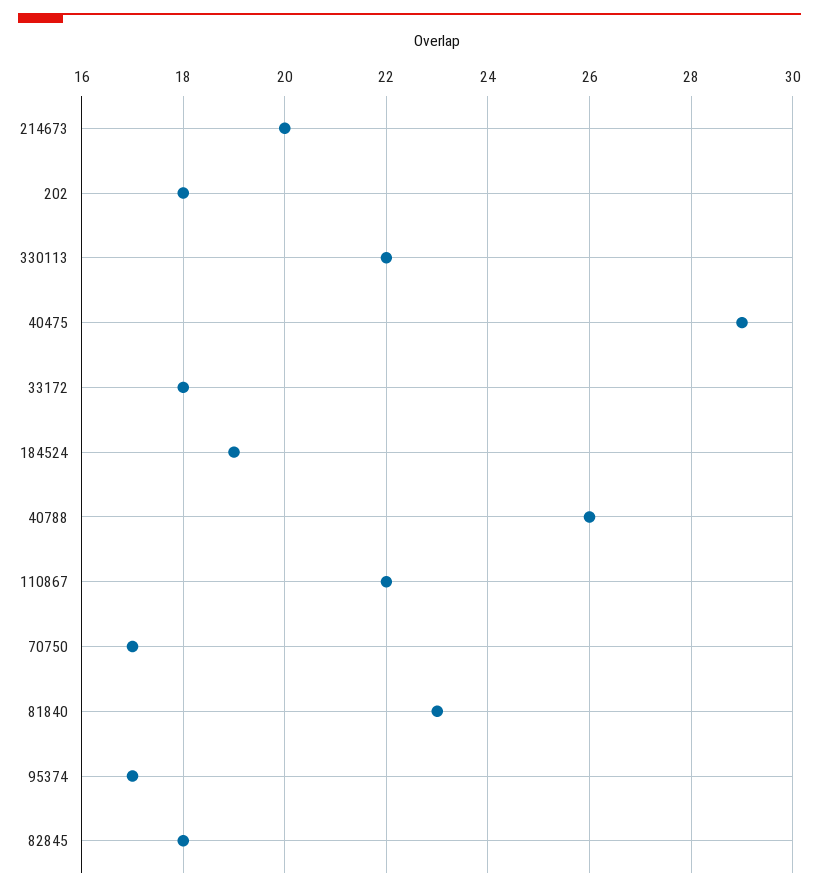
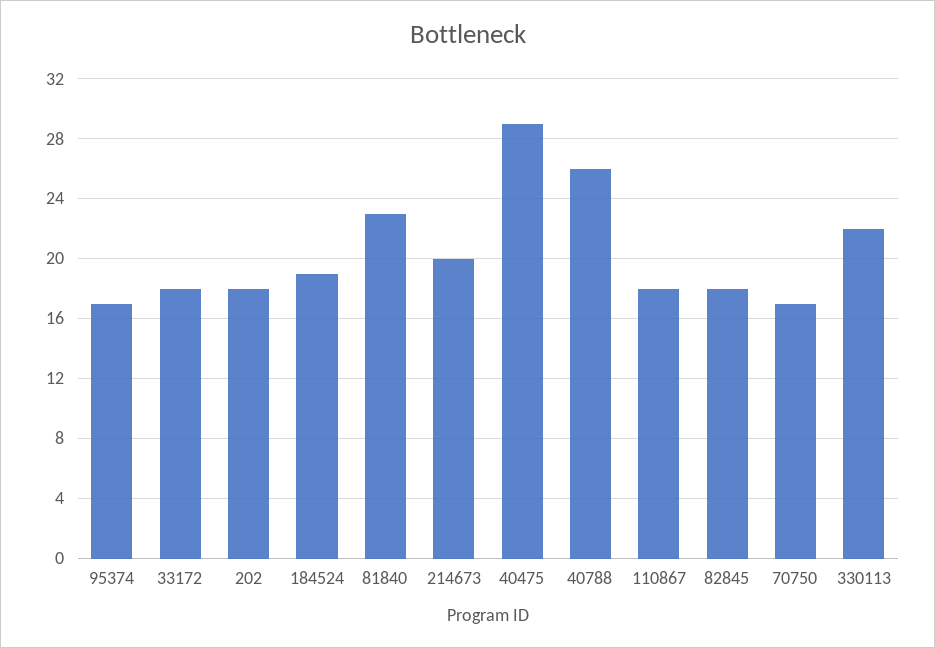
  {
    "214673": 20,
    "202": 18,
    "330113": 22,
    "40475": 29,
    "33172": 18,
    "184524": 19,
    "40788": 26,
-   "110867": 22,
+   "110867": 18,
    "70750": 17,
    "81840": 23,
    "95374": 17,
    "82845": 18
  }

